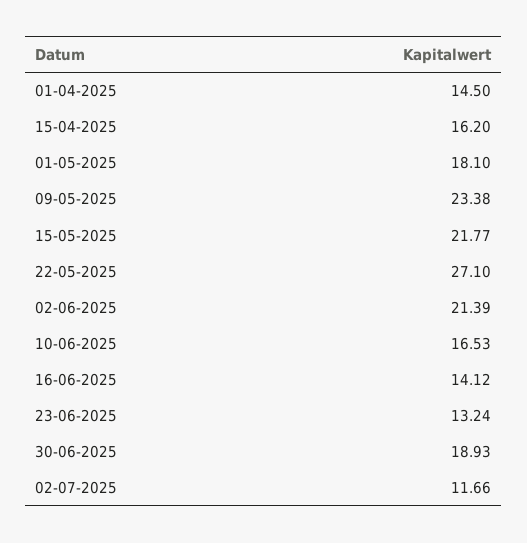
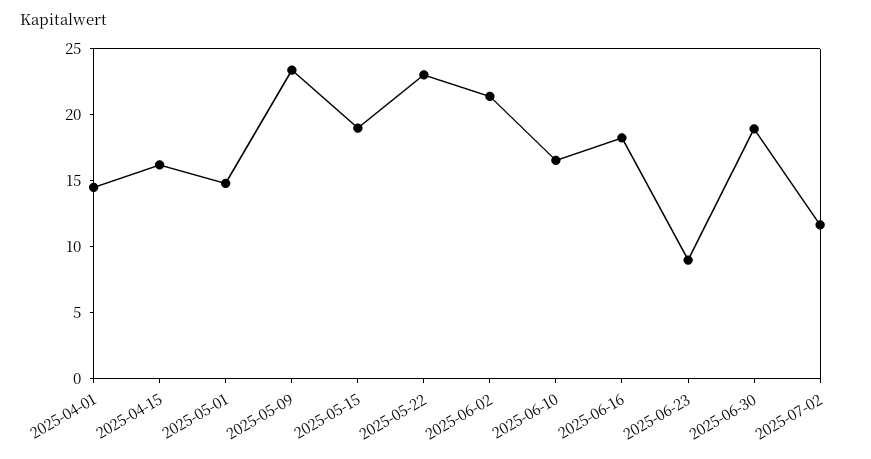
  {
    "01-04-2025": 14.5,
    "15-04-2025": 16.2,
-   "01-05-2025": 18.1,
+   "01-05-2025": 15,
    "09-05-2025": 23.38,
-   "15-05-2025": 21.77,
+   "15-05-2025": 19,
-   "22-05-2025": 27.1,
+   "22-05-2025": 23,
    "02-06-2025": 21.39,
    "10-06-2025": 16.53,
-   "16-06-2025": 14.12,
+   "16-06-2025": 18,
-   "23-06-2025": 13.24,
+   "23-06-2025": 9,
    "30-06-2025": 18.93,
    "02-07-2025": 11.66
  }

